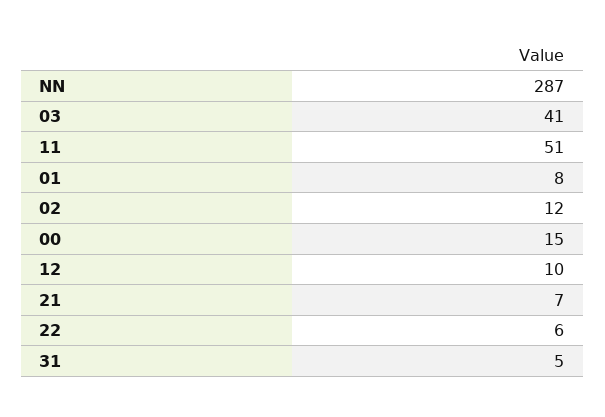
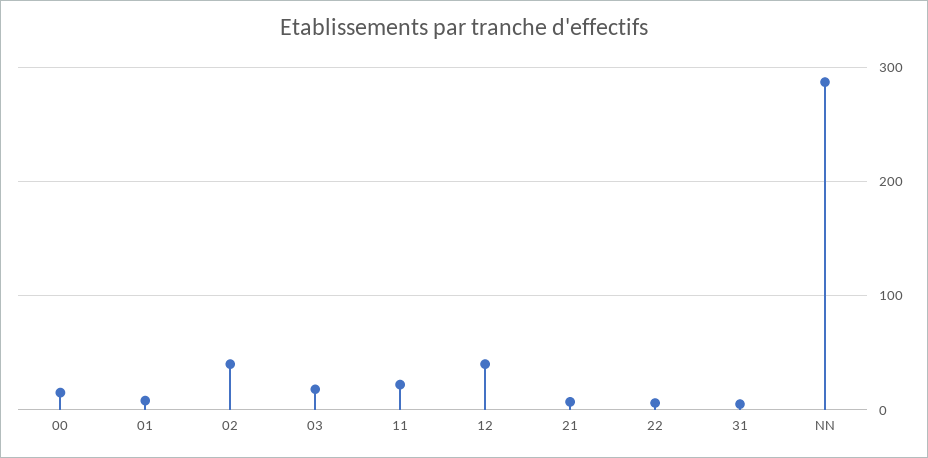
  {
    "NN": 287,
-   "03": 41,
+   "03": 20,
-   "11": 51,
+   "11": 20,
    "01": 8,
-   "02": 12,
+   "02": 40,
    "00": 15,
-   "12": 10,
+   "12": 40,
    "21": 7,
    "22": 6,
    "31": 5
  }

